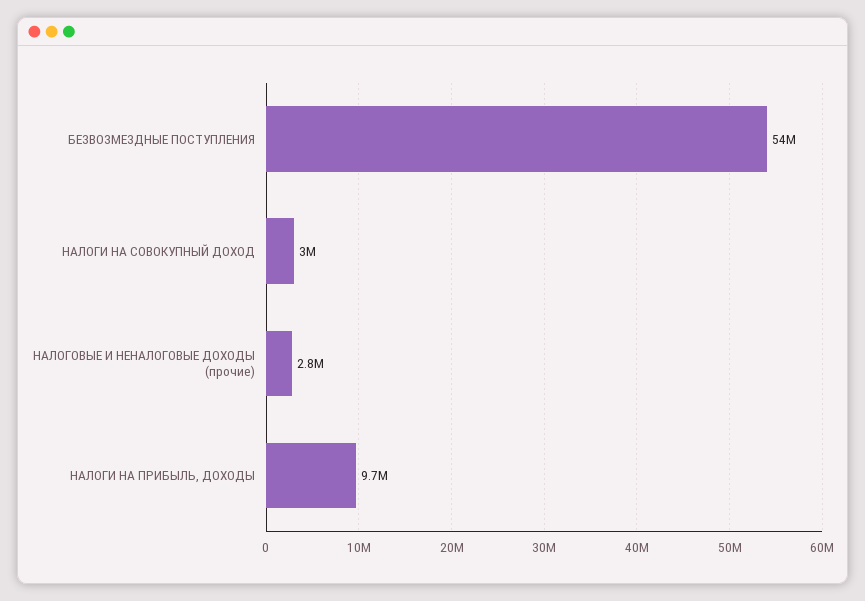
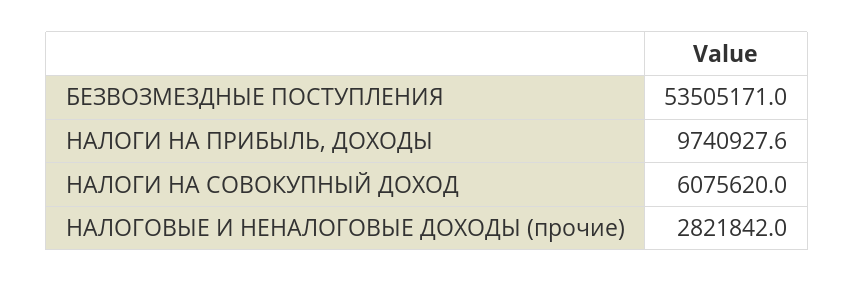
  {
    "БЕЗВОЗМЕЗДНЫЕ ПОСТУПЛЕНИЯ": 53505171,
-   "НАЛОГИ НА СОВОКУПНЫЙ ДОХОД": 3000000,
+   "НАЛОГИ НА СОВОКУПНЫЙ ДОХОД": 6075620,
    "НАЛОГОВЫЕ И НЕНАЛОГОВЫЕ ДОХОДЫ (прочие)": 2821842,
    "НАЛОГИ НА ПРИБЫЛЬ, ДОХОДЫ": 9740927.6
  }

